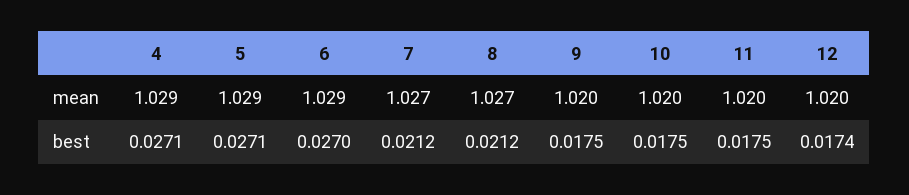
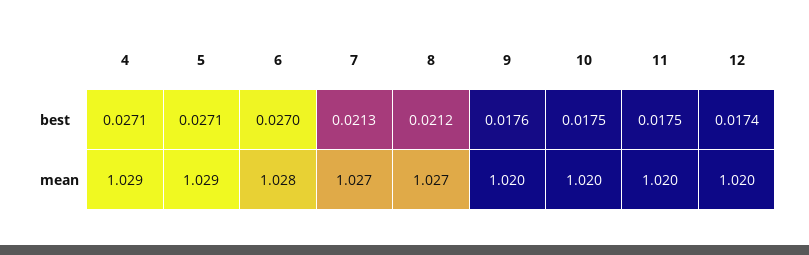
  {
    "4": {
      "mean": 1.029,
      "best": 0.0271
    },
    "5": {
      "mean": 1.029,
      "best": 0.0271
    },
    "6": {
-     "mean": 1.029,
+     "mean": 1.028,
      "best": 0.027
    },
    "7": {
      "mean": 1.027,
-     "best": 0.0212
+     "best": 0.0213
    },
    "8": {
      "mean": 1.027,
      "best": 0.0212
    },
    "9": {
      "mean": 1.02,
-     "best": 0.0175
+     "best": 0.0176
    },
    "10": {
      "mean": 1.02,
      "best": 0.0175
    },
    "11": {
      "mean": 1.02,
      "best": 0.0175
    },
    "12": {
      "mean": 1.02,
      "best": 0.0174
    }
  }

